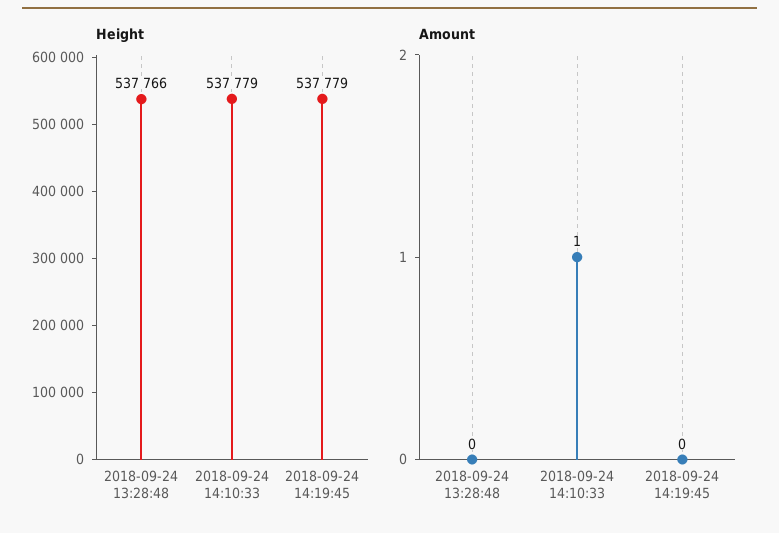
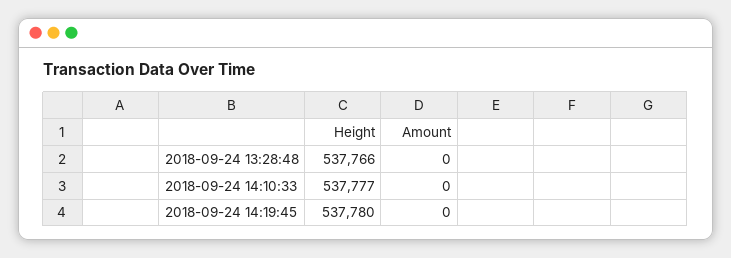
  {
    "Height": {
      "2018-09-24 13:28:48": 537766,
-     "2018-09-24 14:10:33": 537779,
+     "2018-09-24 14:10:33": 537777,
-     "2018-09-24 14:19:45": 537779
+     "2018-09-24 14:19:45": 537780
    },
    "Amount": {
      "2018-09-24 13:28:48": 0,
-     "2018-09-24 14:10:33": 1,
+     "2018-09-24 14:10:33": 0,
      "2018-09-24 14:19:45": 0
    }
  }

